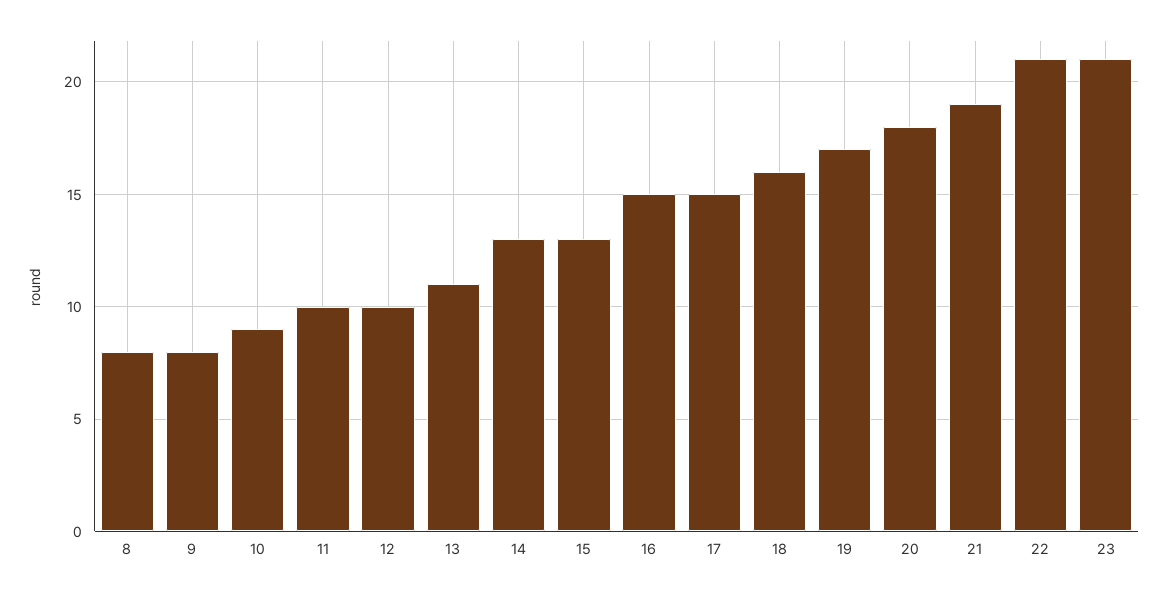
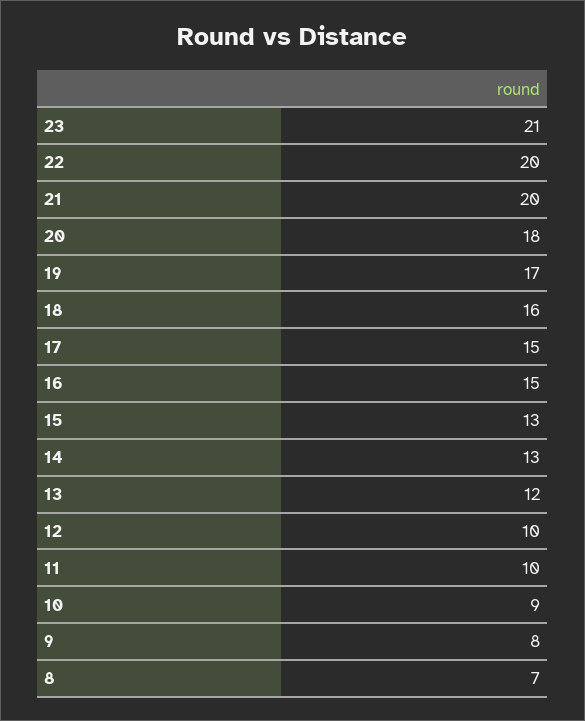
  {
-   "8": 8,
+   "8": 7,
    "9": 8,
    "10": 9,
    "11": 10,
    "12": 10,
-   "13": 11,
+   "13": 12,
    "14": 13,
    "15": 13,
    "16": 15,
    "17": 15,
    "18": 16,
    "19": 17,
    "20": 18,
-   "21": 19,
+   "21": 20,
-   "22": 21,
+   "22": 20,
    "23": 21
  }

